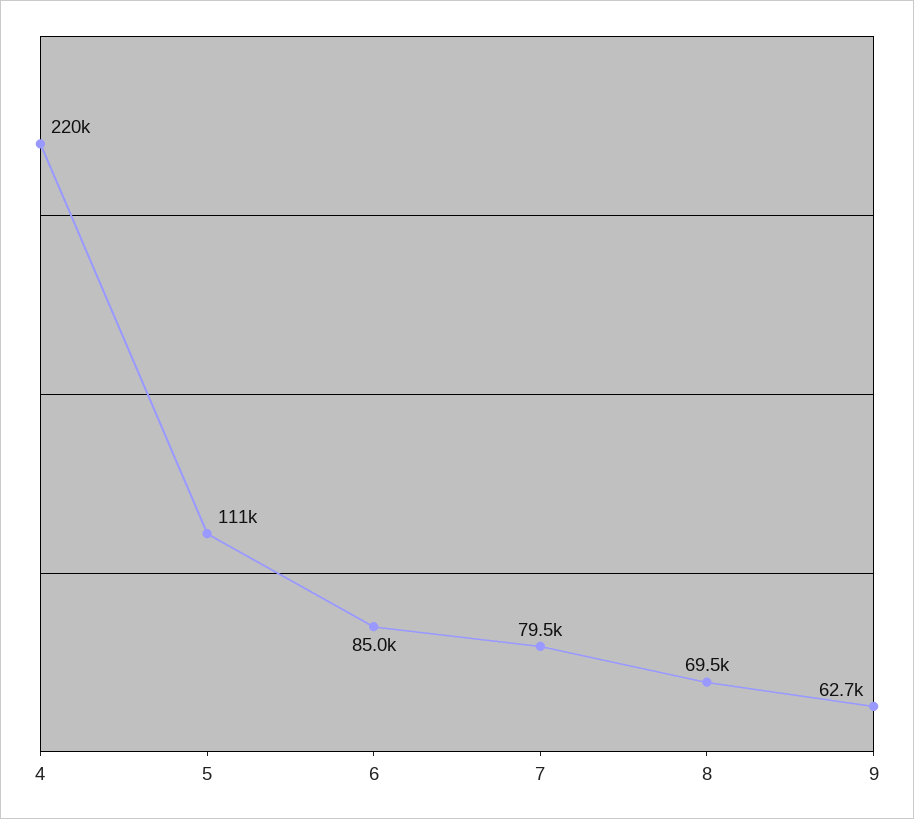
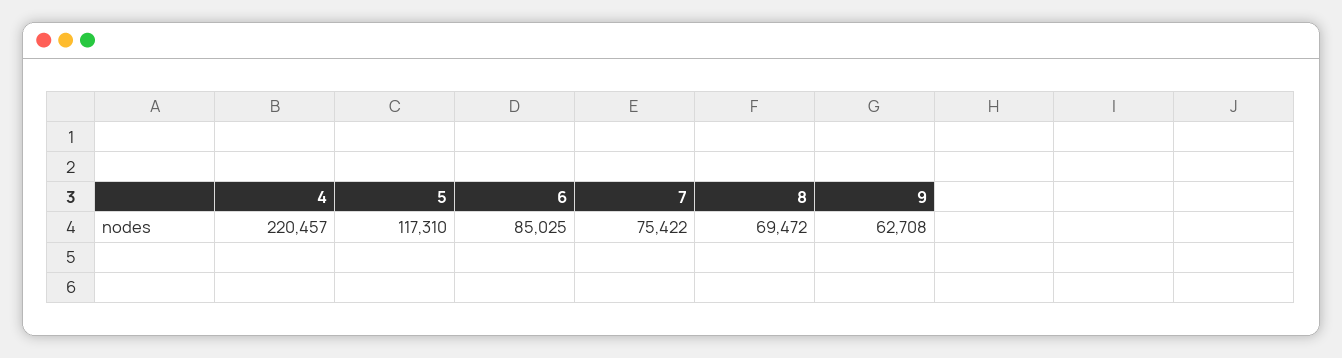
  {
    "4": 220457,
-   "5": 111000,
+   "5": 117310,
    "6": 85025,
-   "7": 79500,
+   "7": 75422,
    "8": 69472,
    "9": 62708
  }

